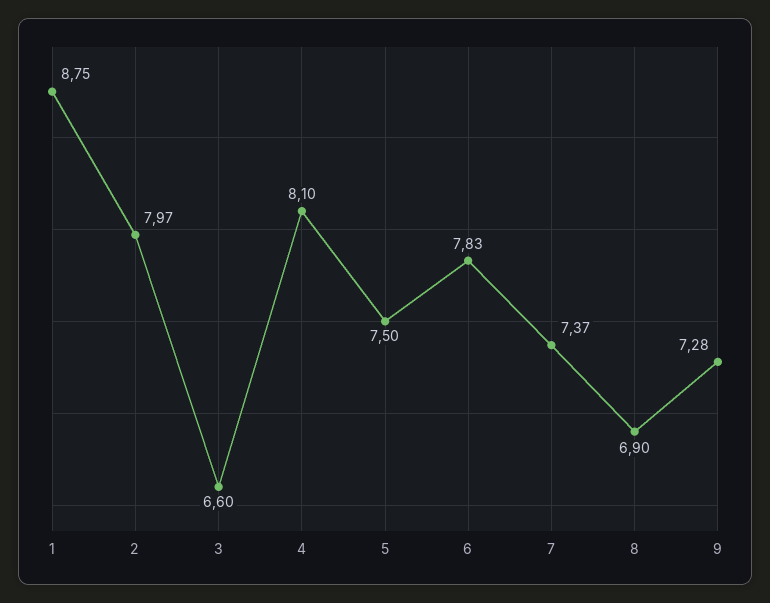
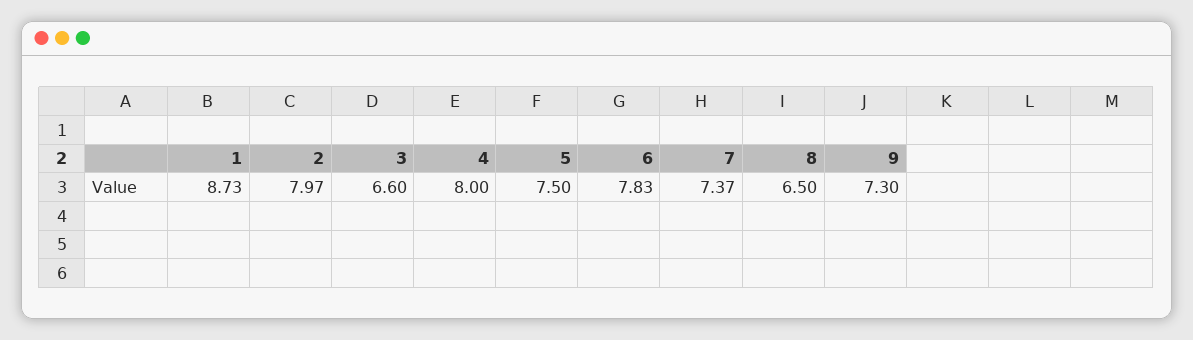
  {
-   "1": 8.75,
+   "1": 8.73,
    "2": 7.97,
    "3": 6.6,
-   "4": 8.1,
+   "4": 8,
    "5": 7.5,
    "6": 7.83,
    "7": 7.37,
-   "8": 6.9,
+   "8": 6.5,
-   "9": 7.28
+   "9": 7.3
  }

